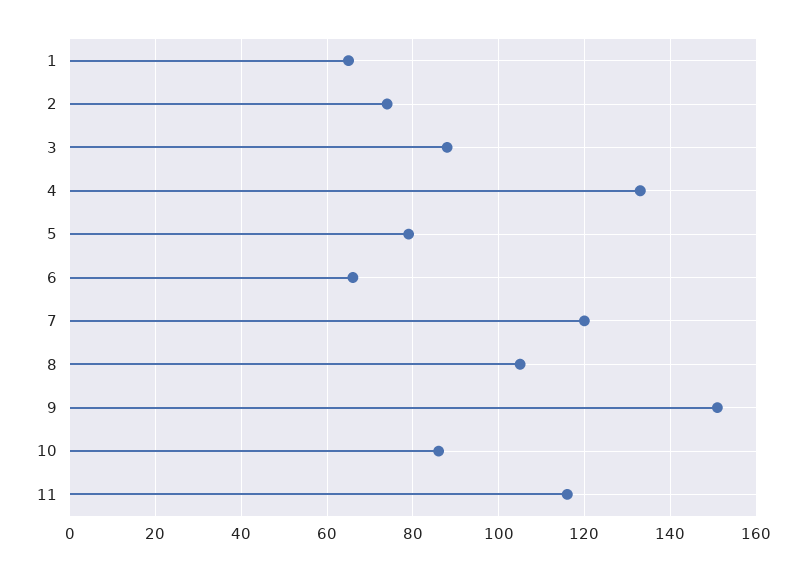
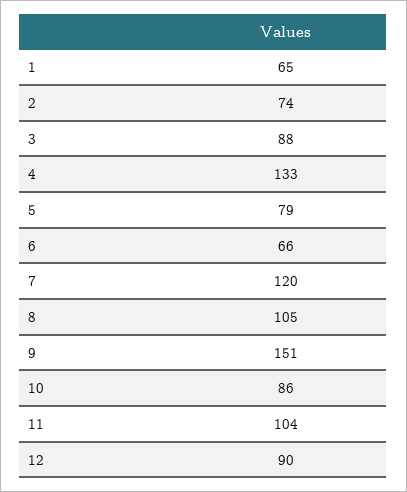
  {
    "1": 65,
    "2": 74,
    "3": 88,
    "4": 133,
    "5": 79,
    "6": 66,
    "7": 120,
    "8": 105,
    "9": 151,
    "10": 86,
-   "11": 115
+   "11": 104,
+   "12": 90
  }

